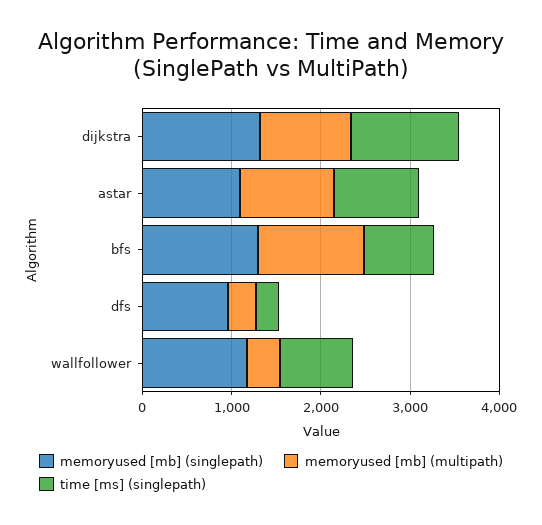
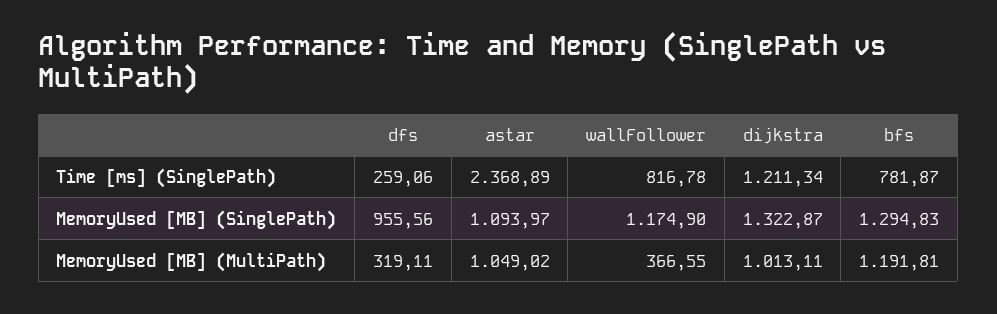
  {
    "memoryused [mb] (singlepath)": {
      "dijkstra": 1322.87,
      "astar": 1093.97,
      "bfs": 1294.83,
      "dfs": 955.56,
      "wallfollower": 1174.9
    },
    "memoryused [mb] (multipath)": {
      "dijkstra": 1013.11,
      "astar": 1049.02,
      "bfs": 1191.81,
      "dfs": 319.11,
      "wallfollower": 366.55
    },
    "time [ms] (singlepath)": {
      "dijkstra": 1211.34,
-     "astar": 1000,
+     "astar": 2368.89,
      "bfs": 781.87,
      "dfs": 259.06,
      "wallfollower": 816.78
    }
  }

